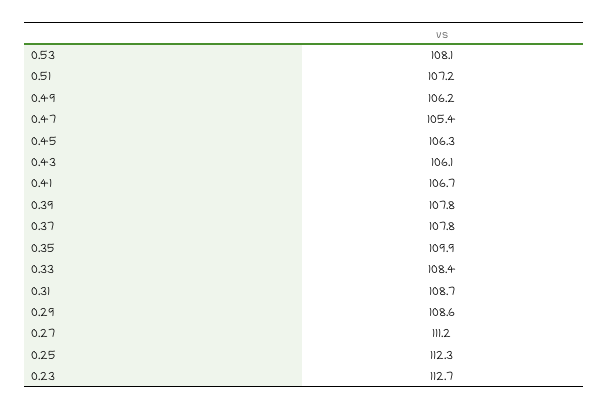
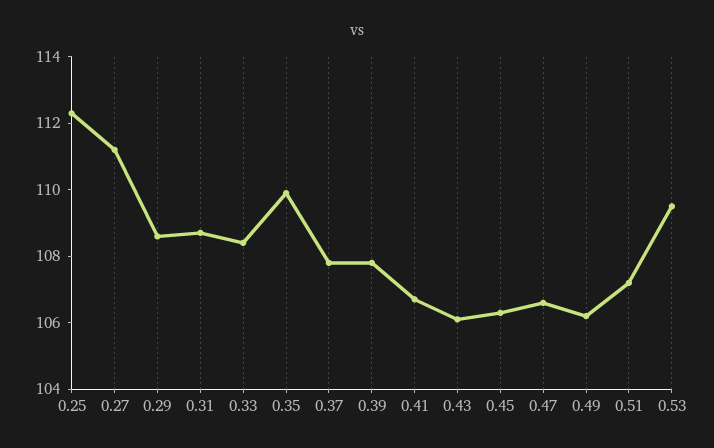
  {
-   "0.53": 108.1,
+   "0.53": 109.5,
    "0.51": 107.2,
    "0.49": 106.2,
-   "0.47": 105.4,
+   "0.47": 106.5,
    "0.45": 106.3,
    "0.43": 106.1,
    "0.41": 106.7,
    "0.39": 107.8,
    "0.37": 107.8,
    "0.35": 109.9,
    "0.33": 108.4,
    "0.31": 108.7,
    "0.29": 108.6,
    "0.27": 111.2,
-   "0.25": 112.3,
+   "0.25": 112.3
-   "0.23": 112.7
  }

